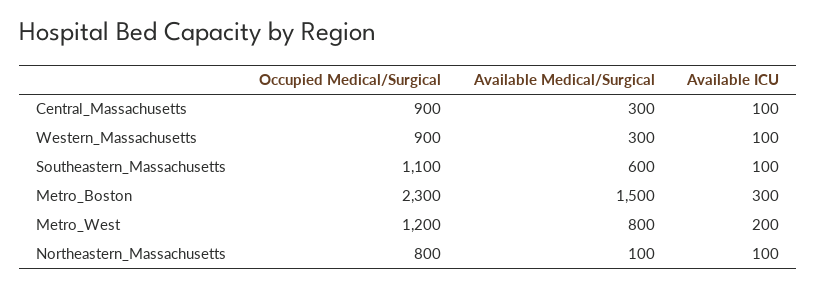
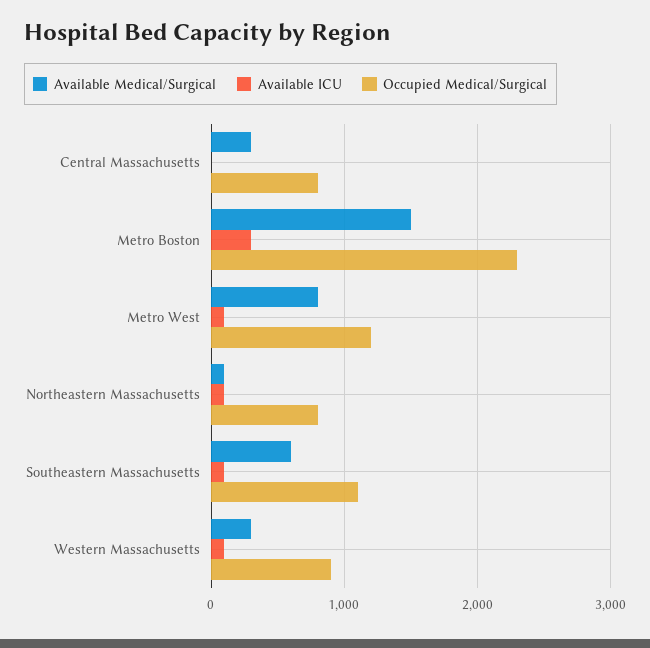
  {
    "Occupied Medical/Surgical": {
-     "Central_Massachusetts": 900,
+     "Central_Massachusetts": 800,
      "Western_Massachusetts": 900,
      "Southeastern_Massachusetts": 1100,
      "Metro_Boston": 2300,
      "Metro_West": 1200,
      "Northeastern_Massachusetts": 800
    },
    "Available Medical/Surgical": {
      "Central_Massachusetts": 300,
      "Western_Massachusetts": 300,
      "Southeastern_Massachusetts": 600,
      "Metro_Boston": 1500,
      "Metro_West": 800,
      "Northeastern_Massachusetts": 100
    },
    "Available ICU": {
-     "Central_Massachusetts": 100,
+     "Central_Massachusetts": 0,
      "Western_Massachusetts": 100,
      "Southeastern_Massachusetts": 100,
      "Metro_Boston": 300,
-     "Metro_West": 200,
+     "Metro_West": 100,
      "Northeastern_Massachusetts": 100
    }
  }

